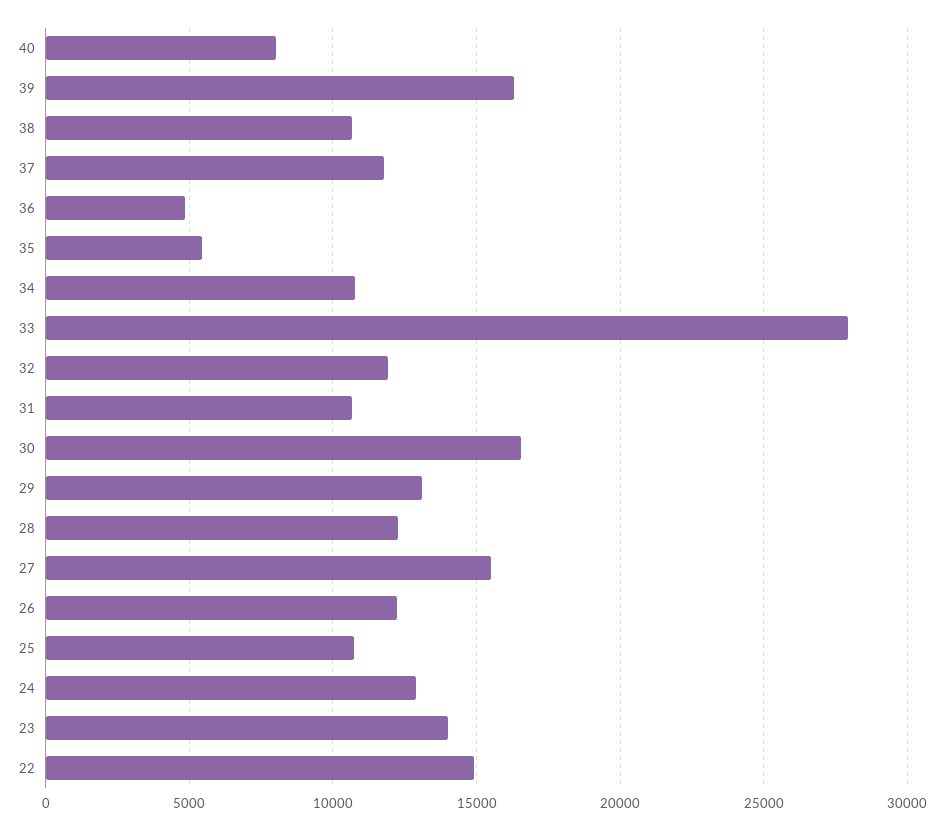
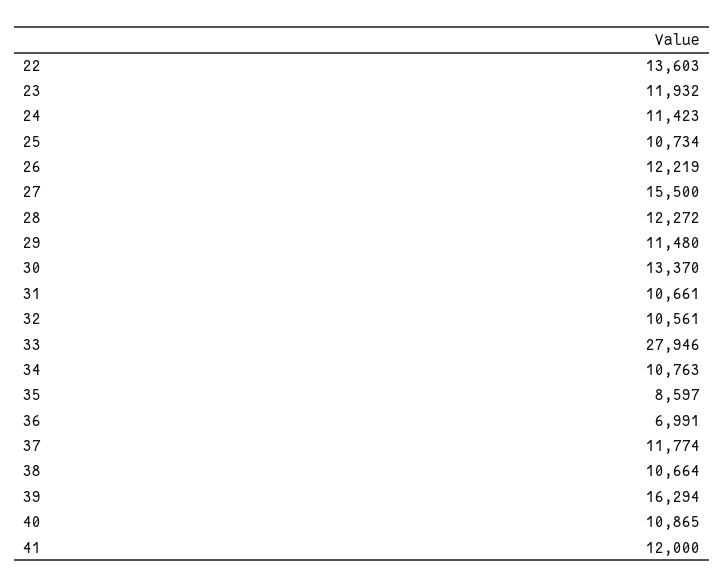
  {
-   "40": 8000,
+   "40": 10865,
    "39": 16294,
    "38": 10664,
    "37": 11774,
-   "36": 5000,
+   "36": 6991,
-   "35": 5500,
+   "35": 8597,
    "34": 10763,
    "33": 27946,
-   "32": 12000,
+   "32": 10561,
    "31": 10661,
-   "30": 16500,
+   "30": 13370,
-   "29": 13000,
+   "29": 11480,
    "28": 12272,
    "27": 15500,
    "26": 12219,
    "25": 10734,
-   "24": 13000,
+   "24": 11423,
-   "23": 14000,
+   "23": 11932,
-   "22": 15000
+   "22": 13603,
+   "41": 12000
  }

